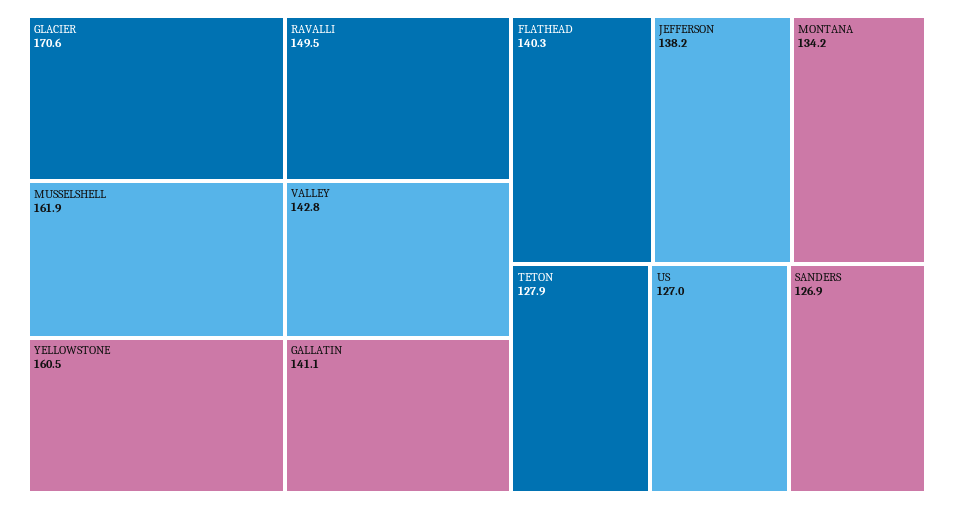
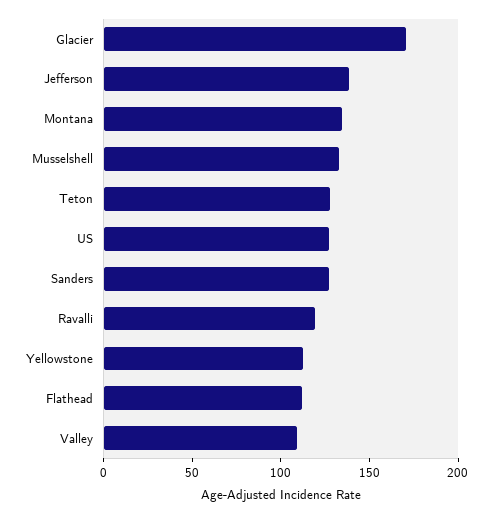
  {
    "GLACIER": 170.6,
-   "MUSSELSHELL": 161.9,
+   "MUSSELSHELL": 130,
-   "YELLOWSTONE": 160.5,
+   "YELLOWSTONE": 110,
-   "RAVALLI": 149.5,
+   "RAVALLI": 120,
-   "VALLEY": 142.8,
+   "VALLEY": 110,
-   "GALLATIN": 141.1,
-   "FLATHEAD": 140.3,
+   "FLATHEAD": 110,
    "JEFFERSON": 138.2,
    "MONTANA": 134.2,
    "TETON": 127.9,
    "US": 127,
    "SANDERS": 126.9
  }

